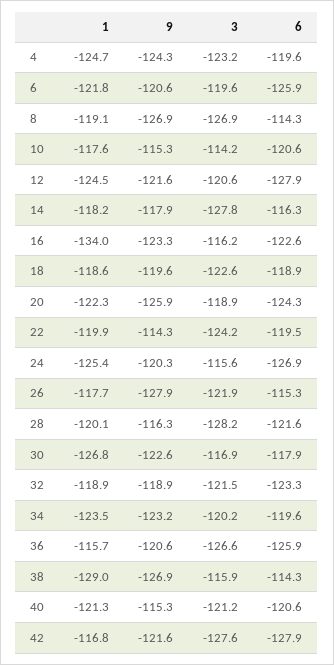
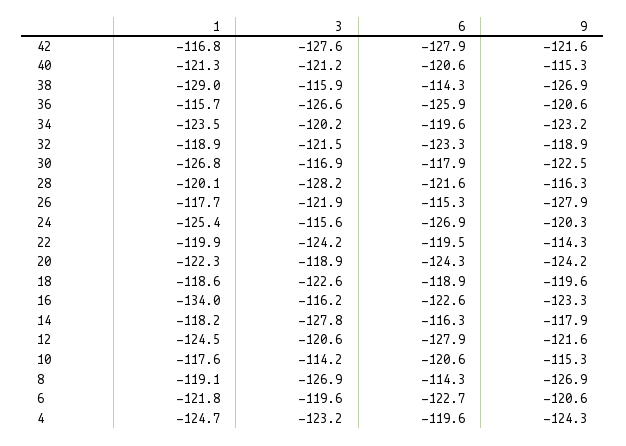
  {
    "1": {
      "4": -124.7,
      "6": -121.8,
      "8": -119.1,
      "10": -117.6,
      "12": -124.5,
      "14": -118.2,
      "16": -134,
      "18": -118.6,
      "20": -122.3,
      "22": -119.9,
      "24": -125.4,
      "26": -117.7,
      "28": -120.1,
      "30": -126.8,
      "32": -118.9,
      "34": -123.5,
      "36": -115.7,
      "38": -129,
      "40": -121.3,
      "42": -116.8
    },
    "9": {
      "4": -124.3,
      "6": -120.6,
      "8": -126.9,
      "10": -115.3,
      "12": -121.6,
      "14": -117.9,
      "16": -123.3,
      "18": -119.6,
-     "20": -125.9,
+     "20": -124.2,
      "22": -114.3,
      "24": -120.3,
      "26": -127.9,
      "28": -116.3,
-     "30": -122.6,
+     "30": -122.5,
      "32": -118.9,
      "34": -123.2,
      "36": -120.6,
      "38": -126.9,
      "40": -115.3,
      "42": -121.6
    },
    "3": {
      "4": -123.2,
      "6": -119.6,
      "8": -126.9,
      "10": -114.2,
      "12": -120.6,
      "14": -127.8,
      "16": -116.2,
      "18": -122.6,
      "20": -118.9,
      "22": -124.2,
      "24": -115.6,
      "26": -121.9,
      "28": -128.2,
      "30": -116.9,
      "32": -121.5,
      "34": -120.2,
      "36": -126.6,
      "38": -115.9,
      "40": -121.2,
      "42": -127.6
    },
    "6": {
      "4": -119.6,
-     "6": -125.9,
+     "6": -122.7,
      "8": -114.3,
      "10": -120.6,
      "12": -127.9,
      "14": -116.3,
      "16": -122.6,
      "18": -118.9,
      "20": -124.3,
      "22": -119.5,
      "24": -126.9,
      "26": -115.3,
      "28": -121.6,
      "30": -117.9,
      "32": -123.3,
      "34": -119.6,
      "36": -125.9,
      "38": -114.3,
      "40": -120.6,
      "42": -127.9
    }
  }

